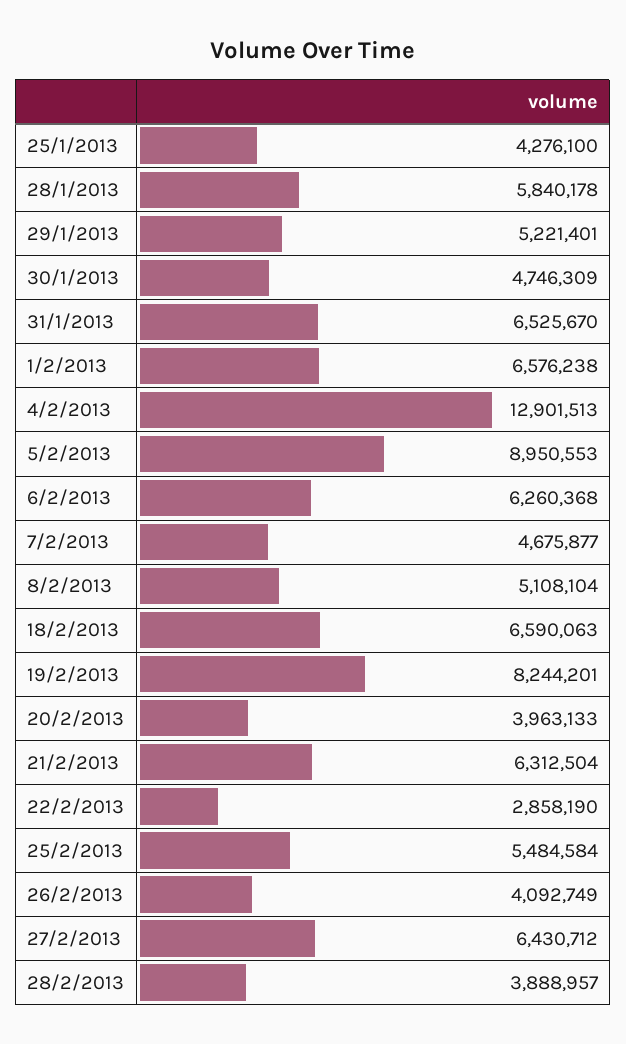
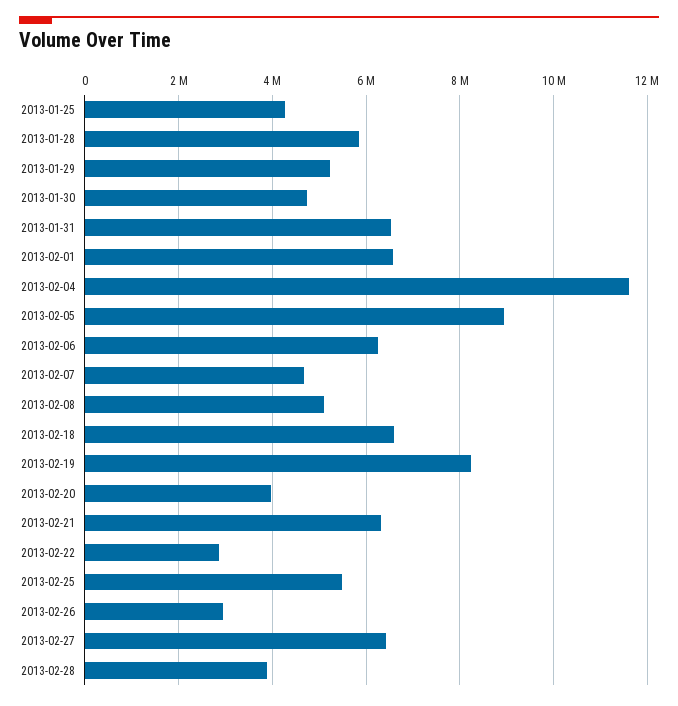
  {
    "25/1/2013": 4276100,
    "28/1/2013": 5840178,
    "29/1/2013": 5221401,
    "30/1/2013": 4746309,
    "31/1/2013": 6525670,
    "1/2/2013": 6576238,
-   "4/2/2013": 12901513,
+   "4/2/2013": 11600000,
    "5/2/2013": 8950553,
    "6/2/2013": 6260368,
    "7/2/2013": 4675877,
    "8/2/2013": 5108104,
    "18/2/2013": 6590063,
    "19/2/2013": 8244201,
    "20/2/2013": 3963133,
    "21/2/2013": 6312504,
    "22/2/2013": 2858190,
    "25/2/2013": 5484584,
-   "26/2/2013": 4092749,
+   "26/2/2013": 3000000,
    "27/2/2013": 6430712,
    "28/2/2013": 3888957
  }

